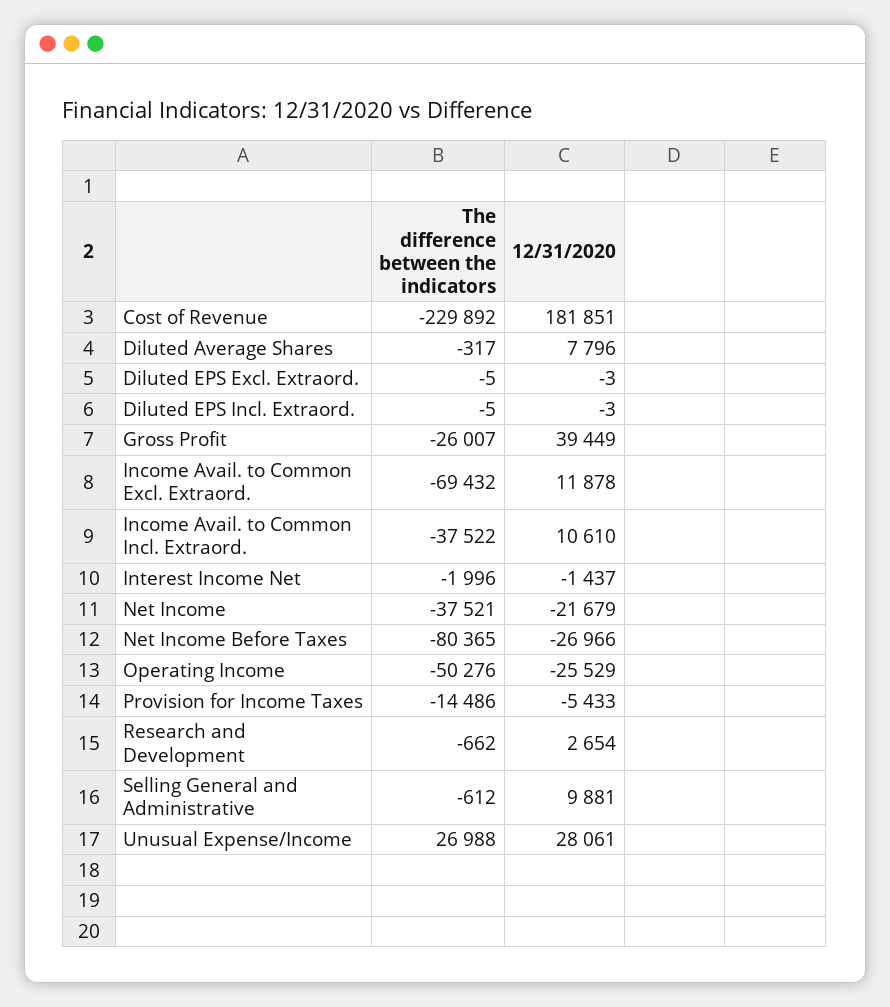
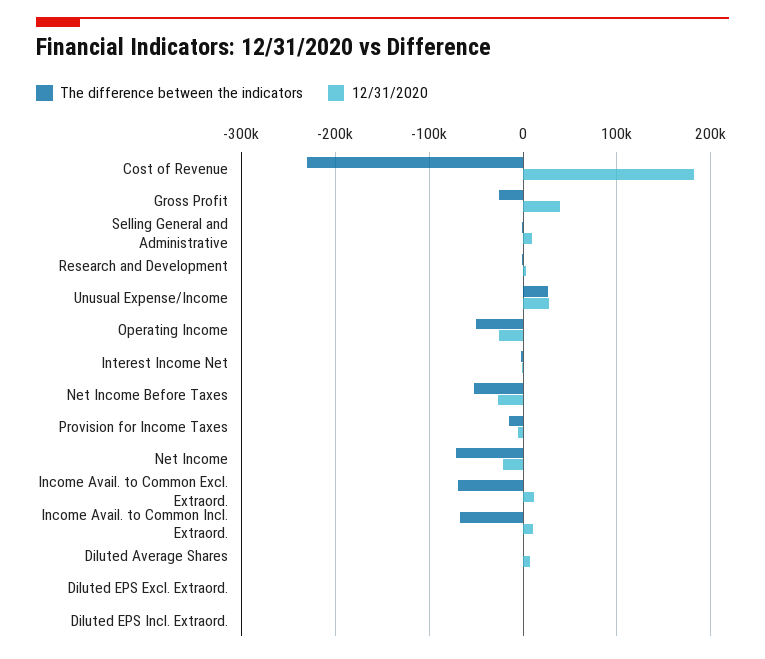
  {
    "The difference between the indicators": {
      "Cost of Revenue": -229892,
      "Diluted Average Shares": -317,
      "Diluted EPS Excl. Extraord.": -5,
      "Diluted EPS Incl. Extraord.": -5,
      "Gross Profit": -26007,
      "Income Avail. to Common Excl. Extraord.": -69432,
-     "Income Avail. to Common Incl. Extraord.": -37522,
+     "Income Avail. to Common Incl. Extraord.": -70000,
      "Interest Income Net": -1996,
-     "Net Income": -37521,
+     "Net Income": -70000,
-     "Net Income Before Taxes": -80365,
+     "Net Income Before Taxes": -50000,
      "Operating Income": -50276,
      "Provision for Income Taxes": -14486,
      "Research and Development": -662,
      "Selling General and Administrative": -612,
      "Unusual Expense/Income": 26988
    },
    "12/31/2020": {
      "Cost of Revenue": 181851,
      "Diluted Average Shares": 7796,
      "Diluted EPS Excl. Extraord.": -3,
      "Diluted EPS Incl. Extraord.": -3,
      "Gross Profit": 39449,
      "Income Avail. to Common Excl. Extraord.": 11878,
      "Income Avail. to Common Incl. Extraord.": 10610,
      "Interest Income Net": -1437,
      "Net Income": -21679,
      "Net Income Before Taxes": -26966,
      "Operating Income": -25529,
      "Provision for Income Taxes": -5433,
      "Research and Development": 2654,
      "Selling General and Administrative": 9881,
      "Unusual Expense/Income": 28061
    }
  }

